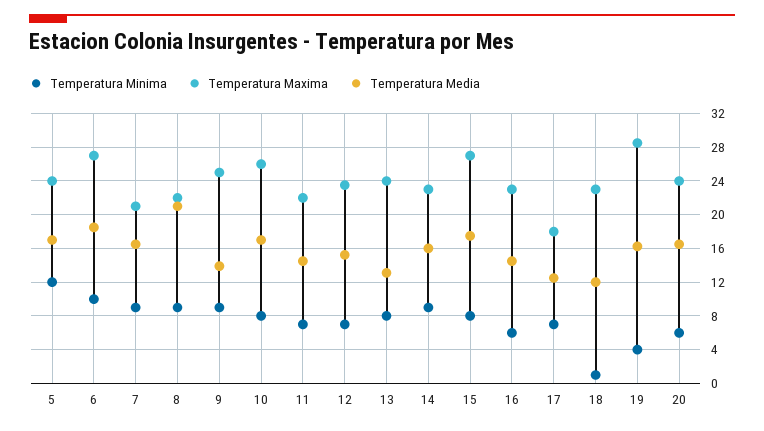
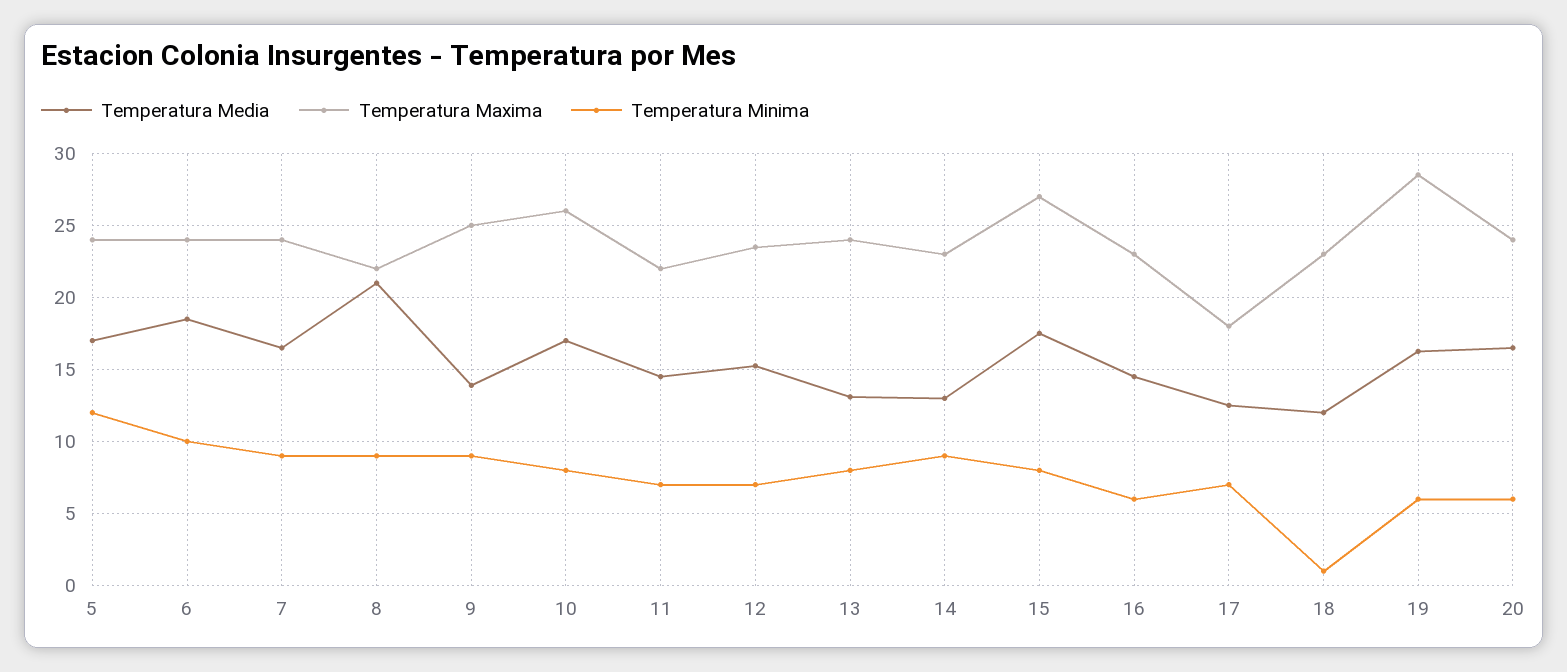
  {
    "Temperatura Minima": {
      "5": 12,
      "6": 10,
      "7": 9,
      "8": 9,
      "9": 9,
      "10": 8,
      "11": 7,
      "12": 7,
      "13": 8,
      "14": 9,
      "15": 8,
      "16": 6,
      "17": 7,
      "18": 1,
-     "19": 4,
+     "19": 6,
      "20": 6
    },
    "Temperatura Maxima": {
      "5": 24,
-     "6": 27,
+     "6": 24,
-     "7": 21,
+     "7": 24,
      "8": 22,
      "9": 25,
      "10": 26,
      "11": 22,
      "12": 23.5,
      "13": 24,
      "14": 23,
      "15": 27,
      "16": 23,
      "17": 18,
      "18": 23,
      "19": 28.5,
      "20": 24
    },
    "Temperatura Media": {
      "5": 17,
      "6": 18.5,
      "7": 16.5,
      "8": 21,
      "9": 14,
      "10": 17,
      "11": 14.5,
      "12": 15.5,
      "13": 13,
-     "14": 16,
+     "14": 13,
      "15": 17.5,
      "16": 14.5,
      "17": 12.5,
      "18": 12,
      "19": 16.5,
      "20": 16.5
    }
  }

